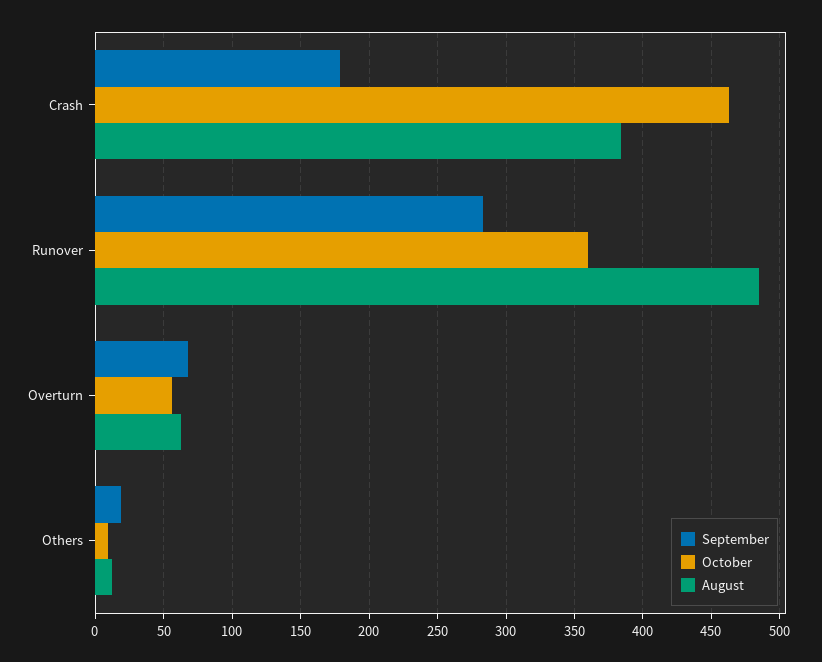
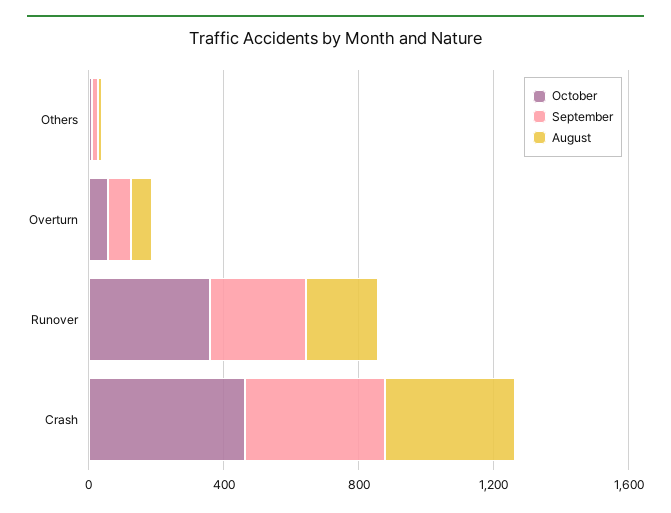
  {
    "September": {
-     "Crash": 180,
+     "Crash": 400,
      "Runover": 285,
      "Overturn": 70,
      "Others": 20
    },
    "October": {
      "Crash": 465,
      "Runover": 360,
      "Overturn": 55,
      "Others": 10
    },
    "August": {
      "Crash": 385,
-     "Runover": 485,
+     "Runover": 200,
      "Overturn": 65,
      "Others": 10
    }
  }

